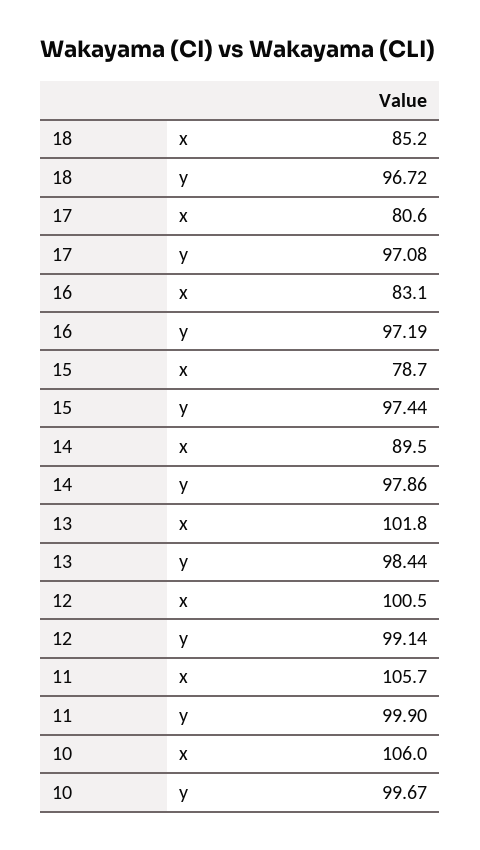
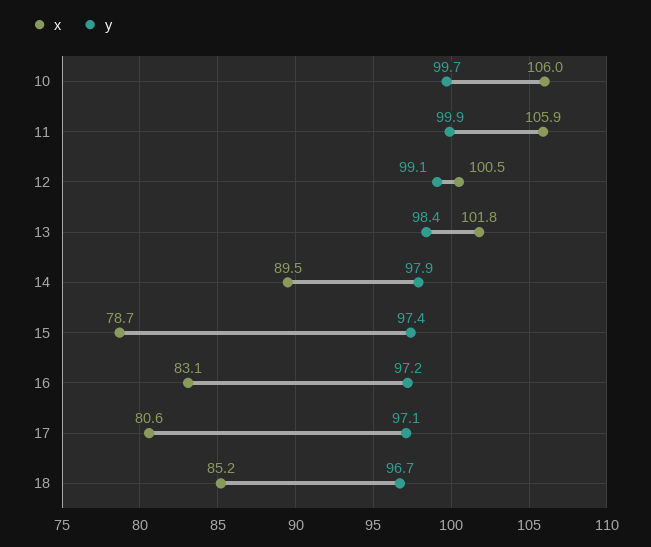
  {
    "x": {
      "18": 85.2,
      "17": 80.6,
      "16": 83.1,
      "15": 78.7,
      "14": 89.5,
      "13": 101.8,
      "12": 100.5,
-     "11": 105.7,
+     "11": 105.9,
      "10": 106
    },
    "y": {
      "18": 96.72,
      "17": 97.08,
      "16": 97.19,
      "15": 97.44,
      "14": 97.86,
      "13": 98.44,
      "12": 99.14,
      "11": 99.9,
      "10": 99.67
    }
  }

